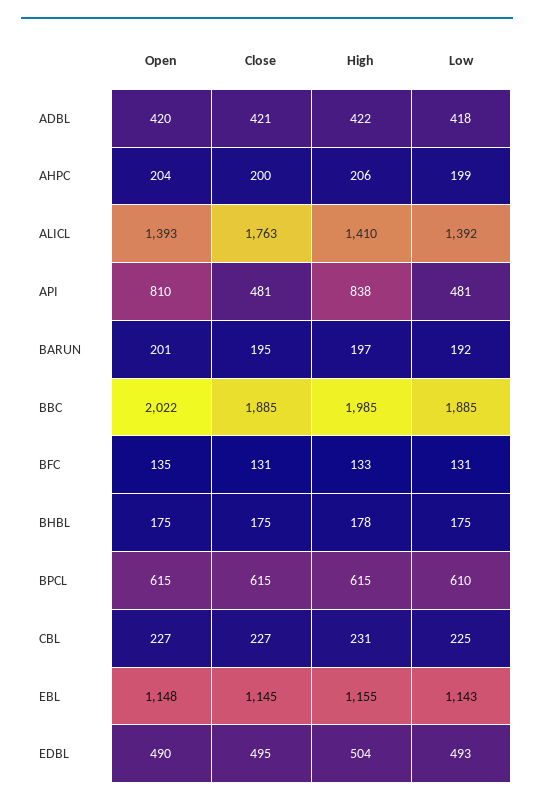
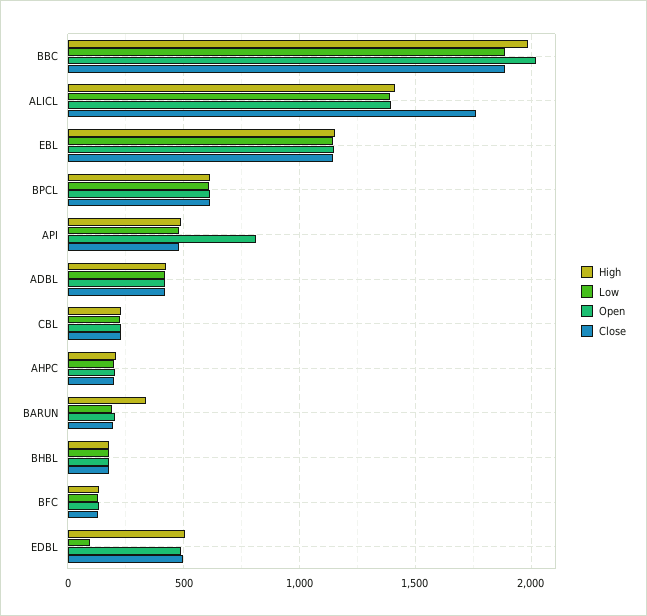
  {
    "Open": {
      "ADBL": 420,
      "AHPC": 204,
      "ALICL": 1393,
      "API": 810,
      "BARUN": 201,
      "BBC": 2022,
      "BFC": 135,
      "BHBL": 175,
      "BPCL": 615,
      "CBL": 227,
      "EBL": 1148,
      "EDBL": 490
    },
    "Close": {
      "ADBL": 421,
      "AHPC": 200,
      "ALICL": 1763,
      "API": 481,
      "BARUN": 195,
      "BBC": 1885,
      "BFC": 131,
      "BHBL": 175,
      "BPCL": 615,
      "CBL": 227,
      "EBL": 1145,
      "EDBL": 495
    },
    "High": {
      "ADBL": 422,
      "AHPC": 206,
      "ALICL": 1410,
-     "API": 838,
+     "API": 500,
-     "BARUN": 197,
+     "BARUN": 350,
      "BBC": 1985,
      "BFC": 133,
      "BHBL": 178,
      "BPCL": 615,
      "CBL": 231,
      "EBL": 1155,
      "EDBL": 504
    },
    "Low": {
      "ADBL": 418,
      "AHPC": 199,
      "ALICL": 1392,
      "API": 481,
      "BARUN": 192,
      "BBC": 1885,
      "BFC": 131,
      "BHBL": 175,
      "BPCL": 610,
      "CBL": 225,
      "EBL": 1143,
-     "EDBL": 493
+     "EDBL": 100
    }
  }

